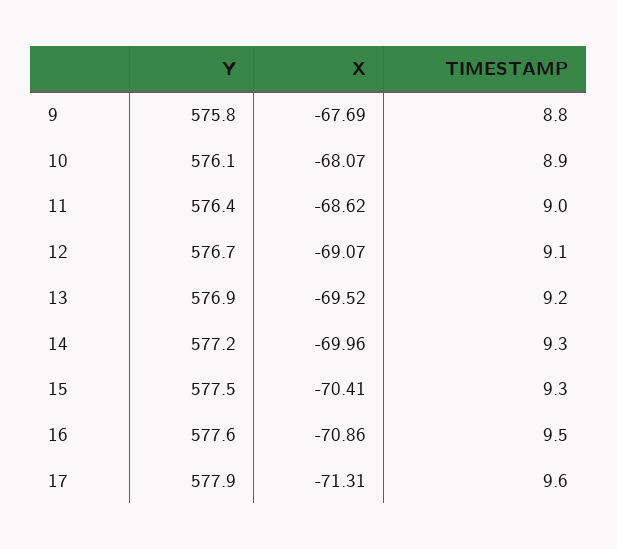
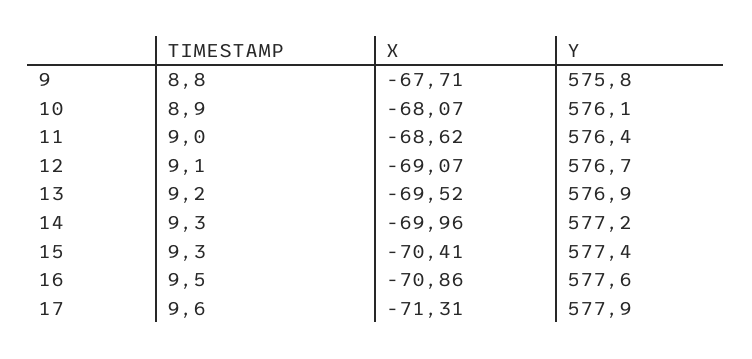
  {
    "Y": {
      "9": 575.8,
      "10": 576.1,
      "11": 576.4,
      "12": 576.7,
      "13": 576.9,
      "14": 577.2,
-     "15": 577.5,
+     "15": 577.4,
      "16": 577.6,
      "17": 577.9
    },
    "X": {
-     "9": -67.69,
+     "9": -67.71,
      "10": -68.07,
      "11": -68.62,
      "12": -69.07,
      "13": -69.52,
      "14": -69.96,
      "15": -70.41,
      "16": -70.86,
      "17": -71.31
    },
    "TIMESTAMP": {
      "9": 8.8,
      "10": 8.9,
      "11": 9,
      "12": 9.1,
      "13": 9.2,
      "14": 9.3,
      "15": 9.3,
      "16": 9.5,
      "17": 9.6
    }
  }

